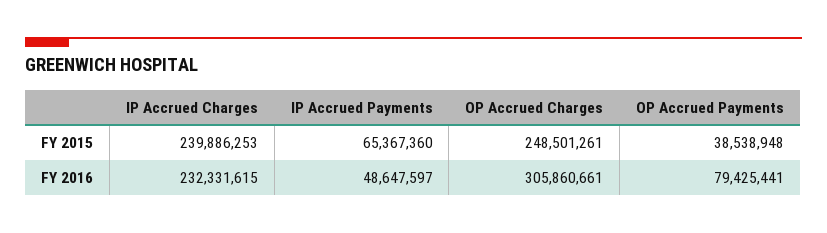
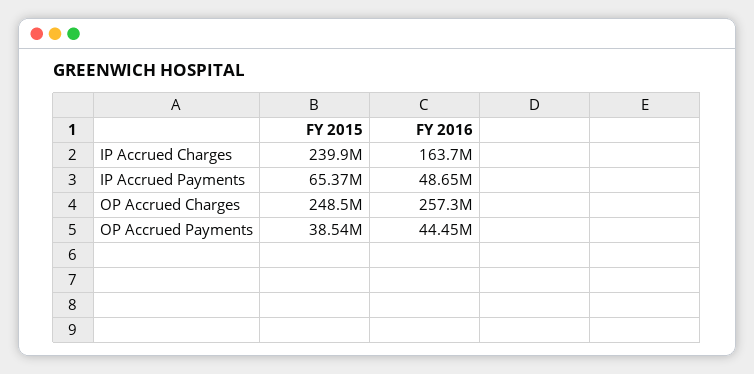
  {
    "IP Accrued Charges": {
      "FY 2015": 239886253,
-     "FY 2016": 232331615
+     "FY 2016": 163700000
    },
    "IP Accrued Payments": {
      "FY 2015": 65367360,
      "FY 2016": 48647597
    },
    "OP Accrued Charges": {
      "FY 2015": 248501261,
-     "FY 2016": 305860661
+     "FY 2016": 257300000
    },
    "OP Accrued Payments": {
      "FY 2015": 38538948,
-     "FY 2016": 79425441
+     "FY 2016": 44450000
    }
  }

